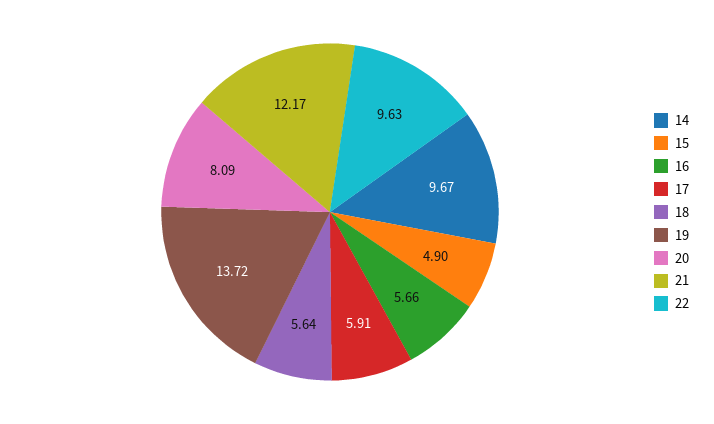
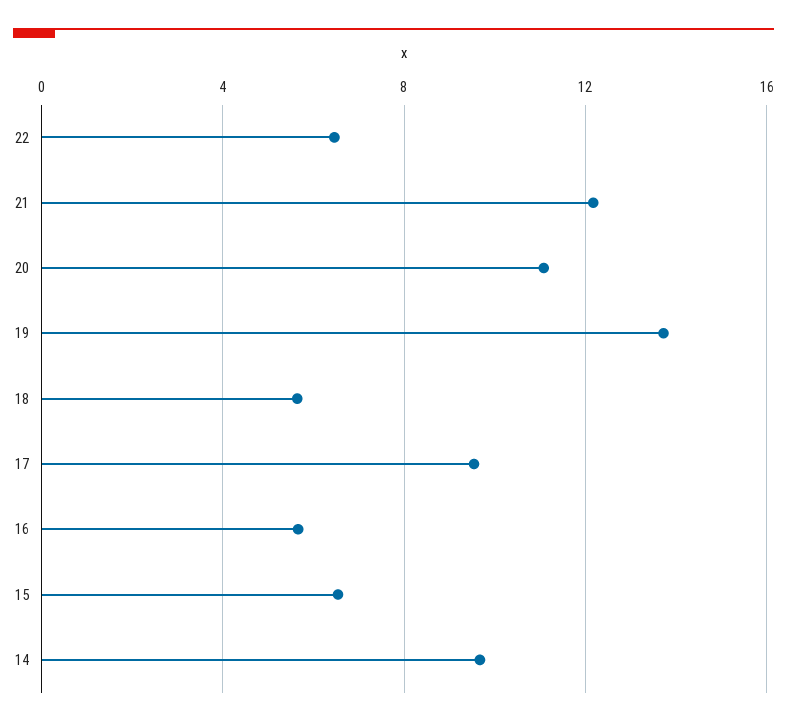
  {
    "14": 9.67,
-   "15": 4.9,
+   "15": 6.5,
    "16": 5.66,
-   "17": 5.91,
+   "17": 9.5,
    "18": 5.64,
    "19": 13.72,
-   "20": 8.09,
+   "20": 11,
    "21": 12.17,
-   "22": 9.63
+   "22": 6.5
  }

